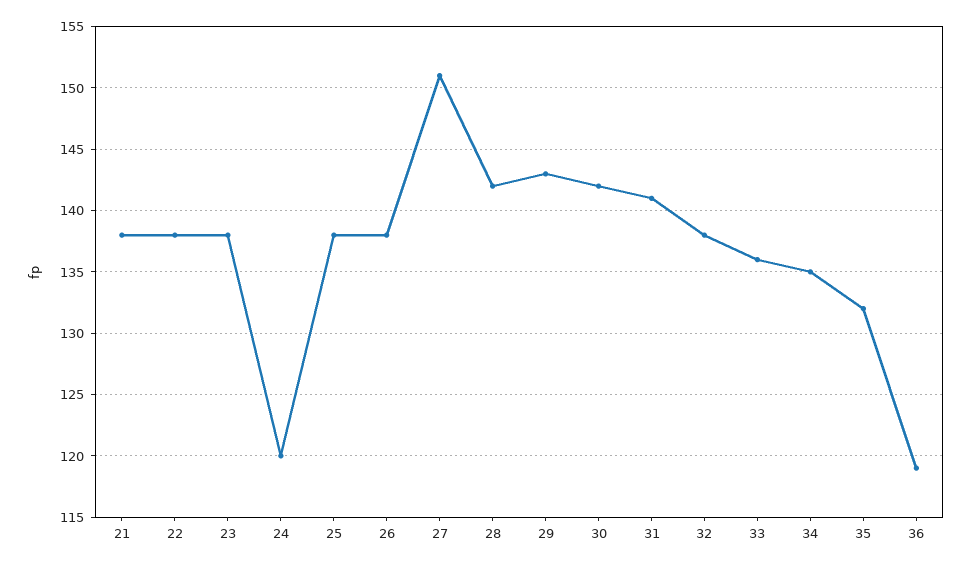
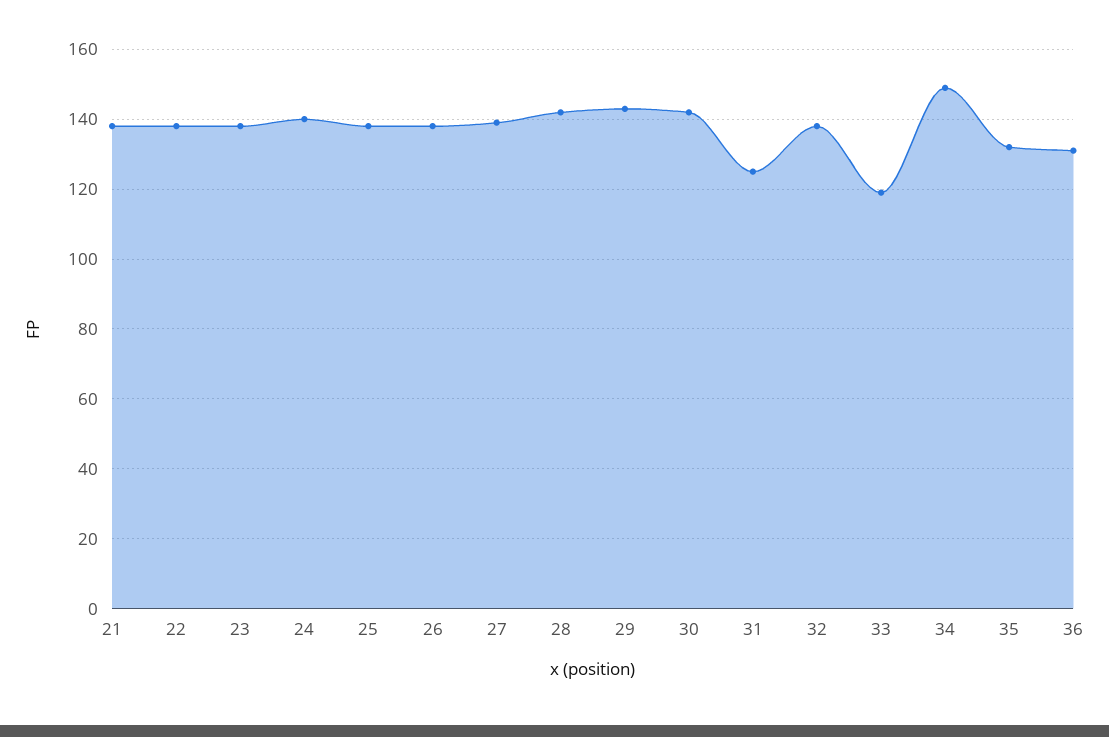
  {
    "21": 138,
    "22": 138,
    "23": 138,
-   "24": 120,
+   "24": 140,
    "25": 138,
    "26": 138,
-   "27": 151,
+   "27": 140,
    "28": 142,
    "29": 143,
    "30": 142,
-   "31": 141,
+   "31": 125,
    "32": 138,
-   "33": 136,
+   "33": 120,
-   "34": 135,
+   "34": 150,
    "35": 132,
-   "36": 119
+   "36": 130
  }

